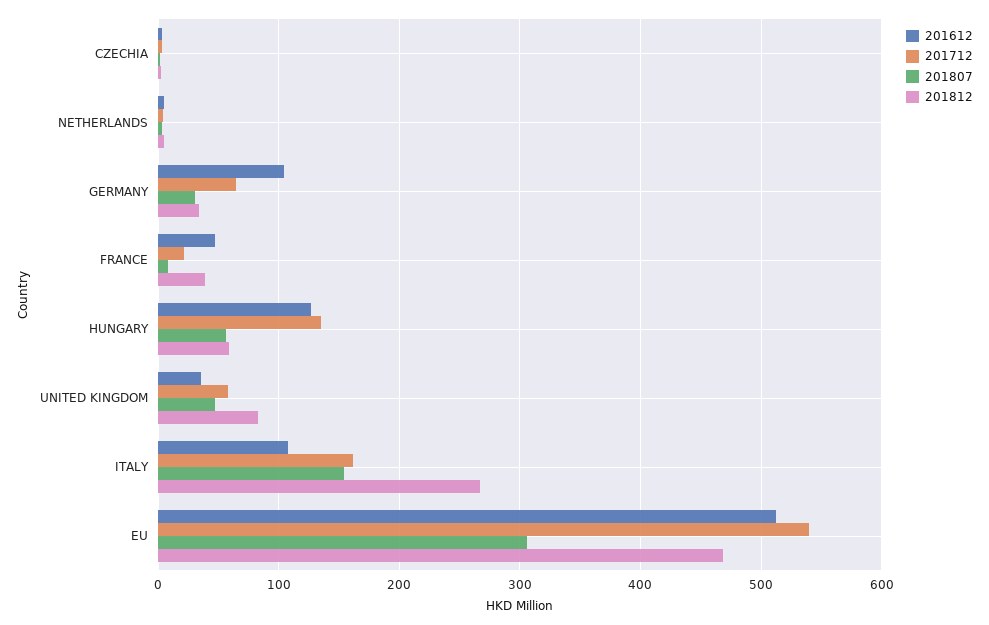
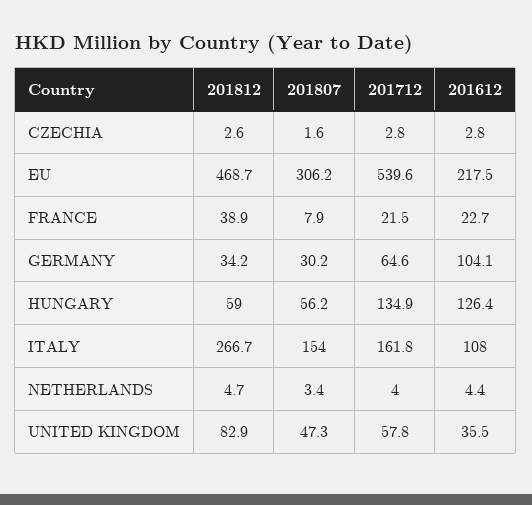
  {
    "201612": {
      "CZECHIA": 2.8,
      "NETHERLANDS": 4.4,
      "GERMANY": 104.1,
-     "FRANCE": 50,
+     "FRANCE": 22.7,
      "HUNGARY": 126.4,
      "UNITED KINGDOM": 35.5,
      "ITALY": 108,
-     "EU": 510
+     "EU": 217.5
    },
    "201712": {
      "CZECHIA": 2.8,
      "NETHERLANDS": 4,
      "GERMANY": 64.6,
      "FRANCE": 21.5,
      "HUNGARY": 134.9,
      "UNITED KINGDOM": 57.8,
      "ITALY": 161.8,
      "EU": 539.6
    },
    "201807": {
      "CZECHIA": 1.6,
      "NETHERLANDS": 3.4,
      "GERMANY": 30.2,
      "FRANCE": 7.9,
      "HUNGARY": 56.2,
      "UNITED KINGDOM": 47.3,
      "ITALY": 154,
      "EU": 306.2
    },
    "201812": {
      "CZECHIA": 2.6,
      "NETHERLANDS": 4.7,
      "GERMANY": 34.2,
      "FRANCE": 38.9,
      "HUNGARY": 59,
      "UNITED KINGDOM": 82.9,
      "ITALY": 266.7,
      "EU": 468.7
    }
  }

